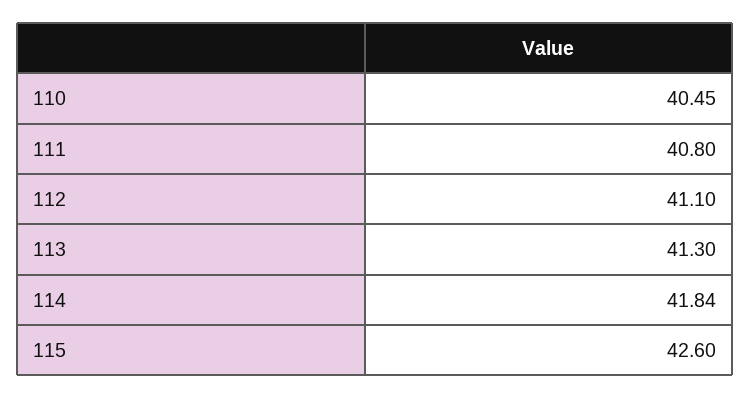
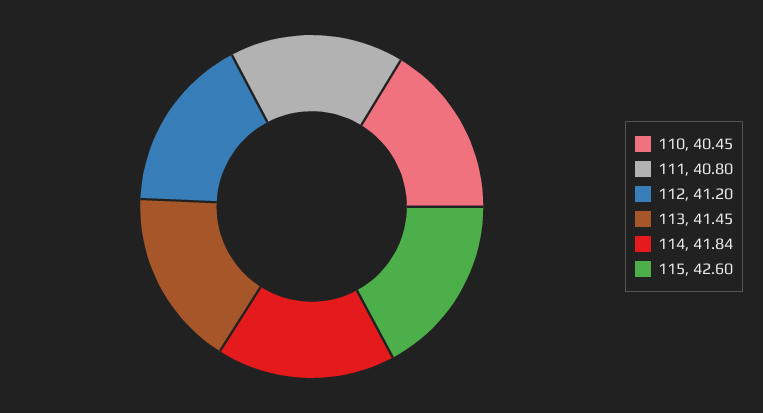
  {
    "110": 40.45,
    "111": 40.8,
-   "112": 41.1,
+   "112": 41.2,
-   "113": 41.3,
+   "113": 41.45,
    "114": 41.84,
    "115": 42.6
  }

